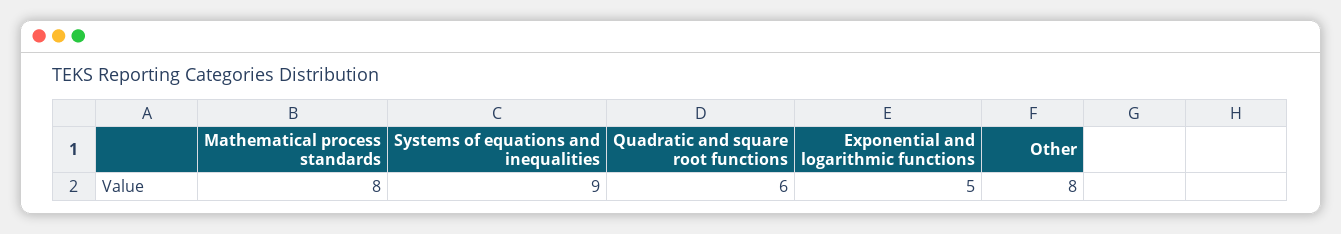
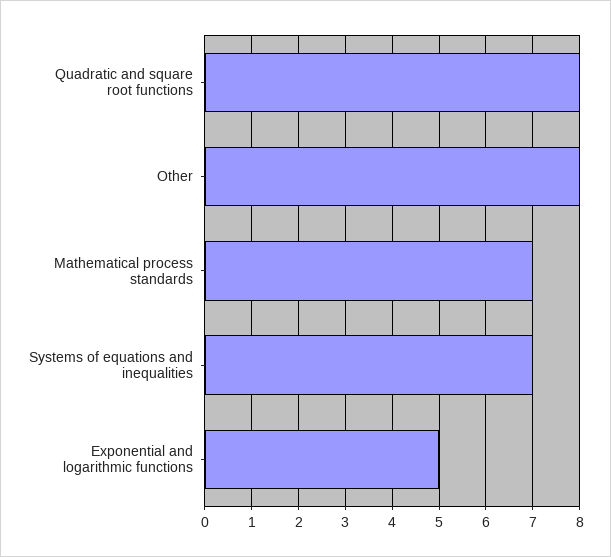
  {
-   "Mathematical process standards": 8,
+   "Mathematical process standards": 7,
-   "Systems of equations and inequalities": 9,
+   "Systems of equations and inequalities": 7,
-   "Quadratic and square root functions": 6,
+   "Quadratic and square root functions": 8,
    "Exponential and logarithmic functions": 5,
    "Other": 8
  }

